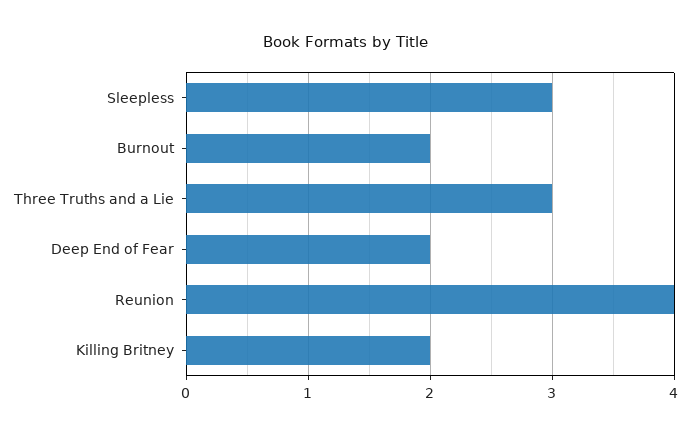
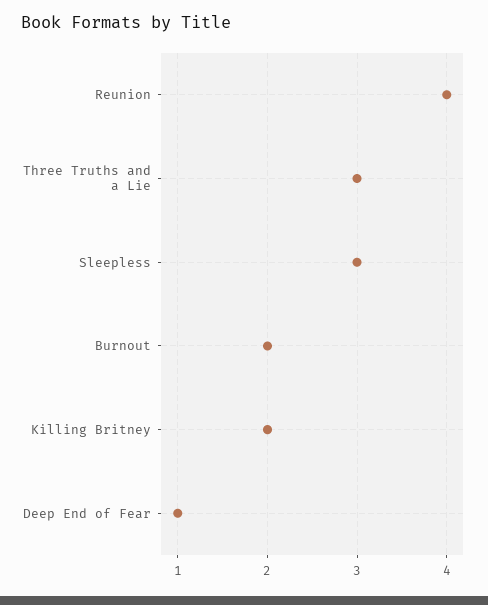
  {
    "Sleepless": 3,
    "Burnout": 2,
    "Three Truths and a Lie": 3,
-   "Deep End of Fear": 2,
+   "Deep End of Fear": 1,
    "Reunion": 4,
    "Killing Britney": 2
  }

